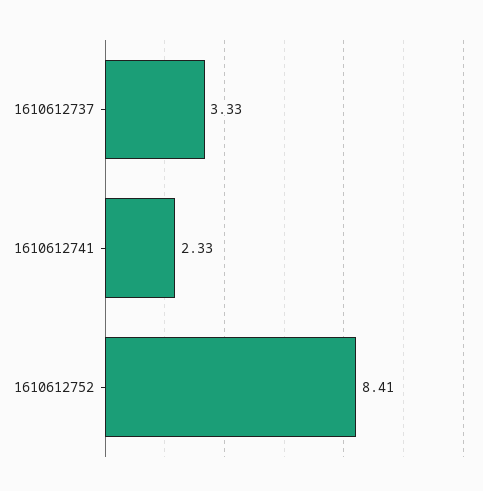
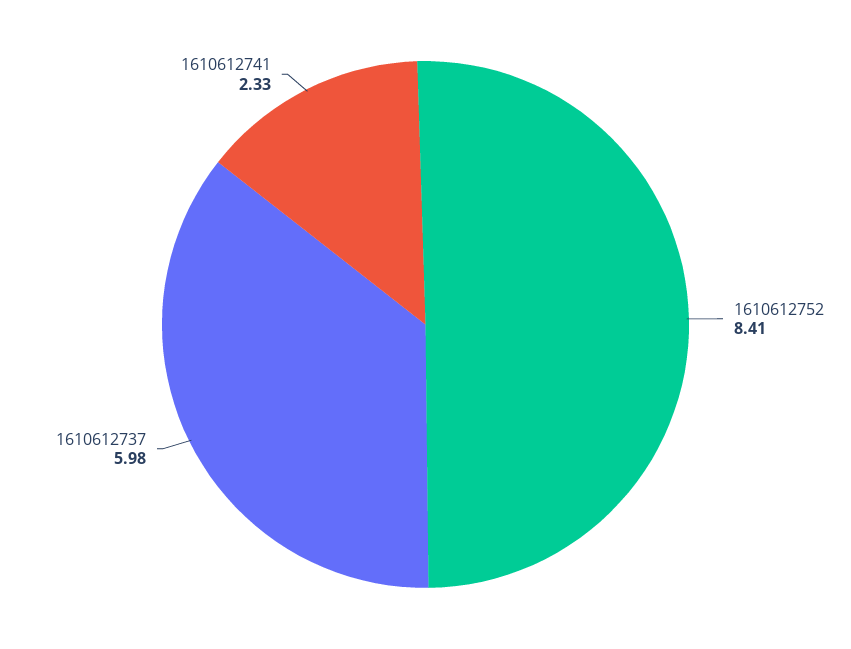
  {
-   "1610612737": 3.33,
+   "1610612737": 5.98,
    "1610612741": 2.33,
    "1610612752": 8.41
  }

